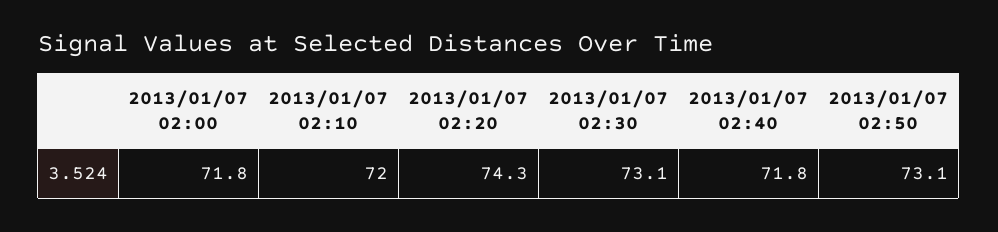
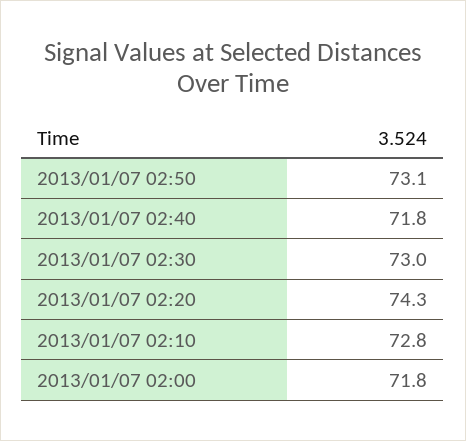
  {
    "2013/01/07 02:00": 71.8,
-   "2013/01/07 02:10": 72,
+   "2013/01/07 02:10": 72.8,
    "2013/01/07 02:20": 74.3,
-   "2013/01/07 02:30": 73.1,
+   "2013/01/07 02:30": 73,
    "2013/01/07 02:40": 71.8,
    "2013/01/07 02:50": 73.1
  }

